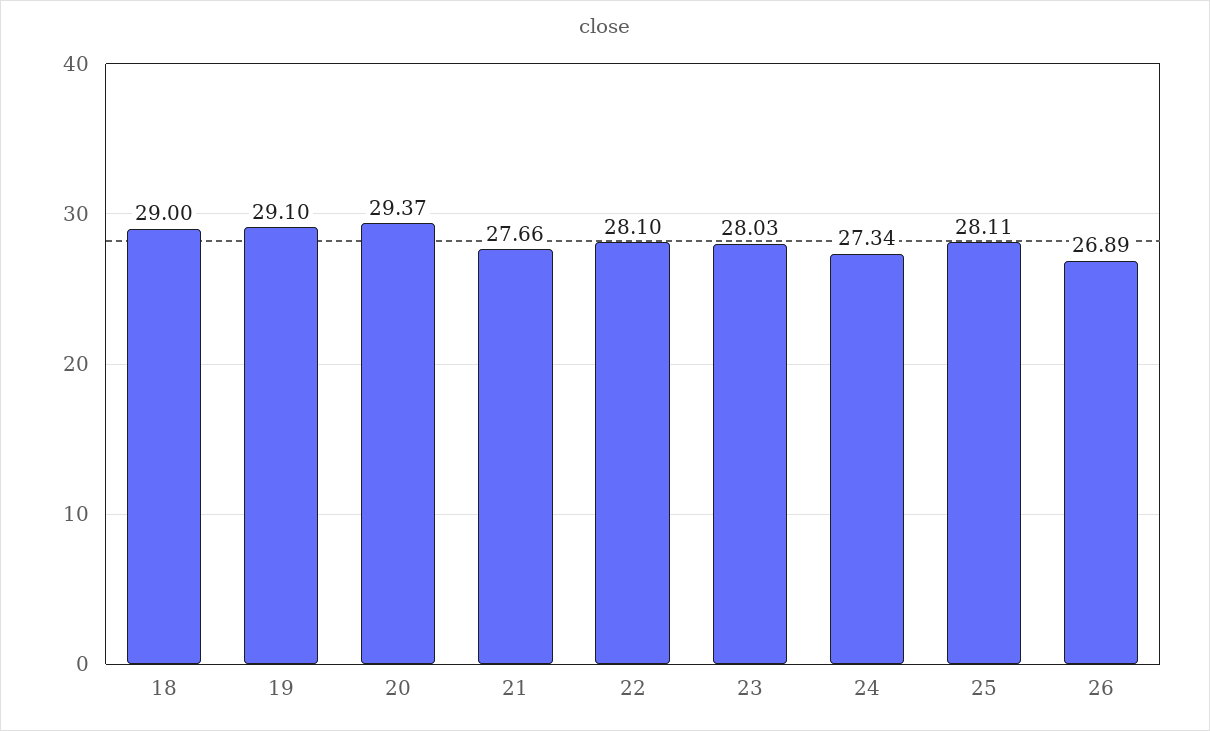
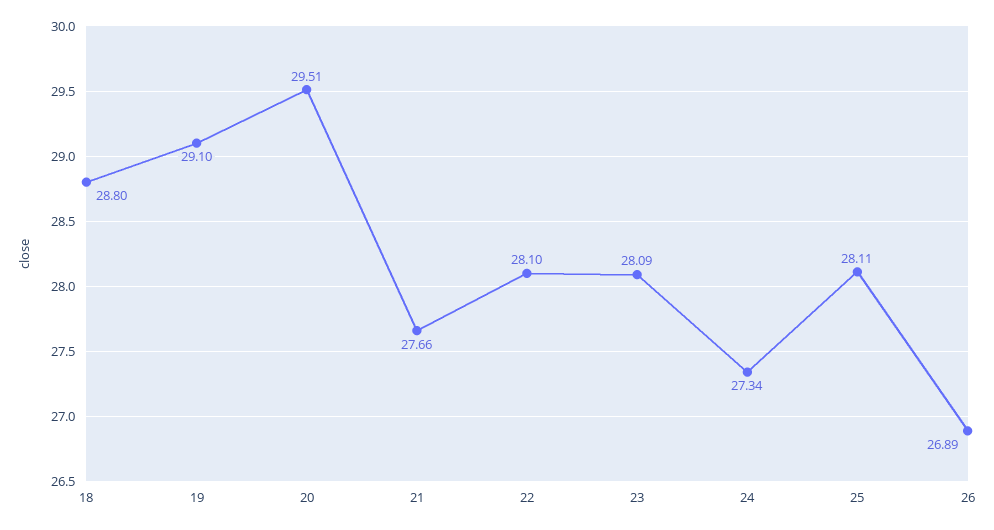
  {
-   "18": 29,
+   "18": 28.8,
    "19": 29.1,
-   "20": 29.37,
+   "20": 29.51,
    "21": 27.66,
    "22": 28.1,
-   "23": 28.03,
+   "23": 28.09,
    "24": 27.34,
    "25": 28.11,
    "26": 26.89
  }

